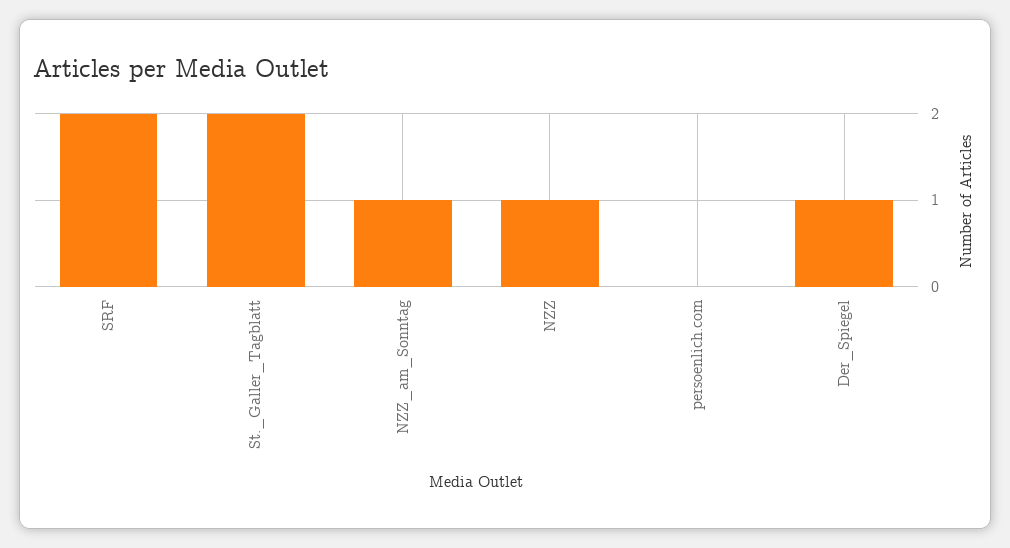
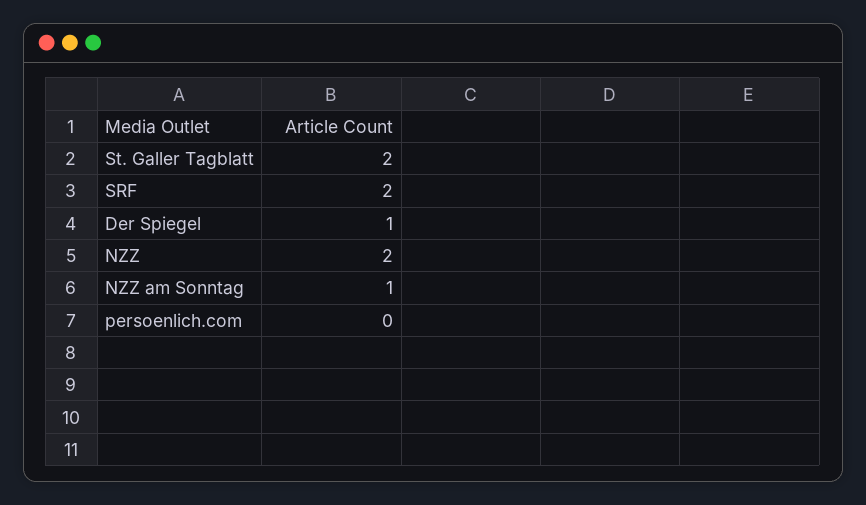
  {
    "SRF": 2,
    "St._Galler_Tagblatt": 2,
    "NZZ_am_Sonntag": 1,
-   "NZZ": 1,
+   "NZZ": 2,
    "persoenlich.com": 0,
    "Der_Spiegel": 1
  }

